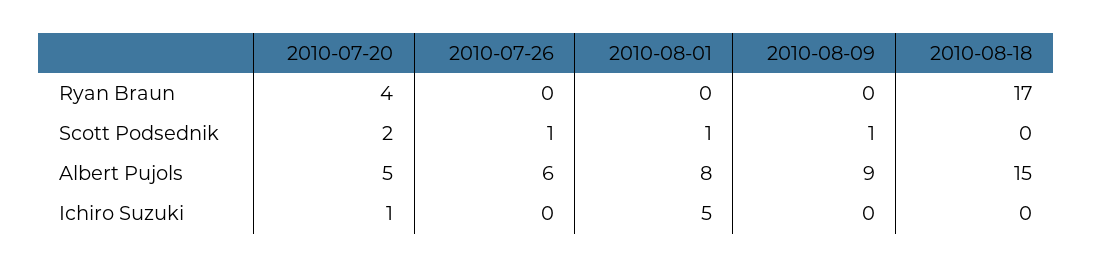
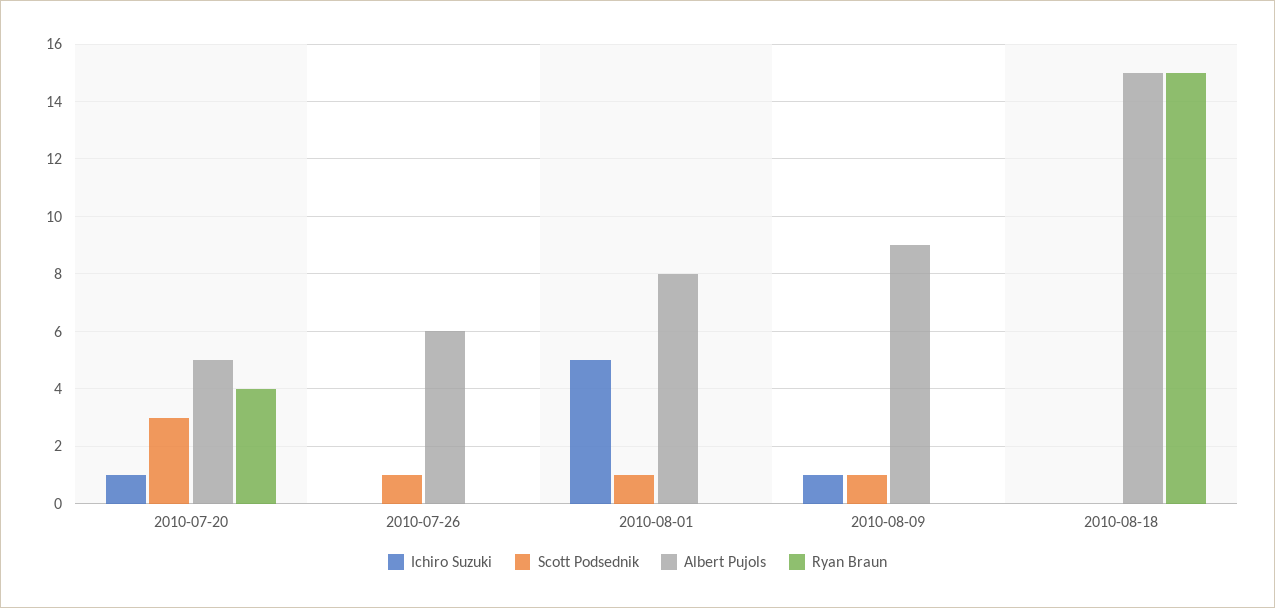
  {
    "Ryan Braun": {
      "2010-07-20": 4,
      "2010-07-26": 0,
      "2010-08-01": 0,
      "2010-08-09": 0,
-     "2010-08-18": 17
+     "2010-08-18": 15
    },
    "Scott Podsednik": {
-     "2010-07-20": 2,
+     "2010-07-20": 3,
      "2010-07-26": 1,
      "2010-08-01": 1,
      "2010-08-09": 1,
      "2010-08-18": 0
    },
    "Albert Pujols": {
      "2010-07-20": 5,
      "2010-07-26": 6,
      "2010-08-01": 8,
      "2010-08-09": 9,
      "2010-08-18": 15
    },
    "Ichiro Suzuki": {
      "2010-07-20": 1,
      "2010-07-26": 0,
      "2010-08-01": 5,
-     "2010-08-09": 0,
+     "2010-08-09": 1,
      "2010-08-18": 0
    }
  }

